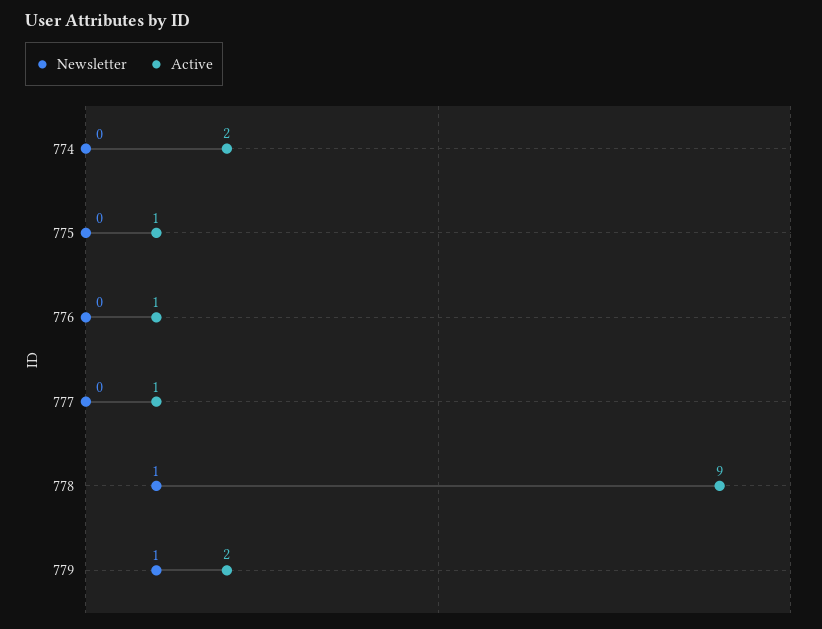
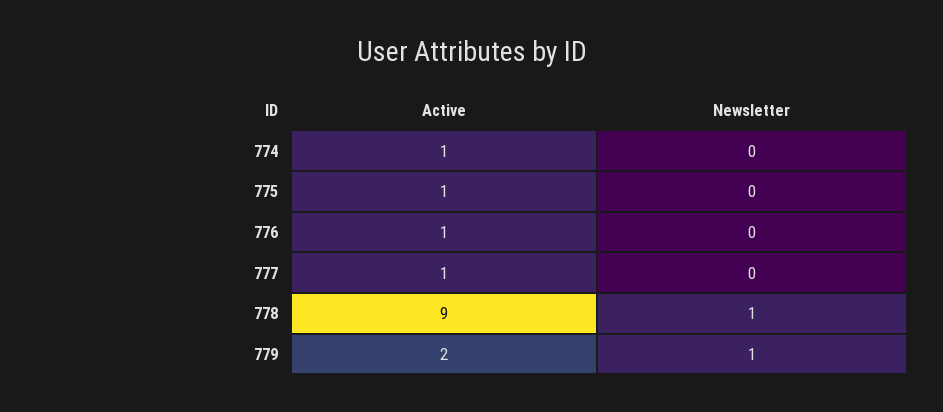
  {
    "Newsletter": {
      "774": 0,
      "775": 0,
      "776": 0,
      "777": 0,
      "778": 1,
      "779": 1
    },
    "Active": {
-     "774": 2,
+     "774": 1,
      "775": 1,
      "776": 1,
      "777": 1,
      "778": 9,
      "779": 2
    }
  }

